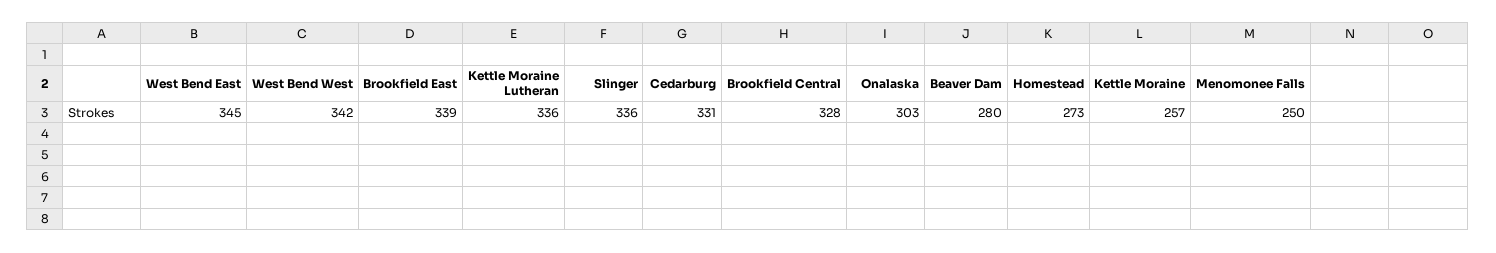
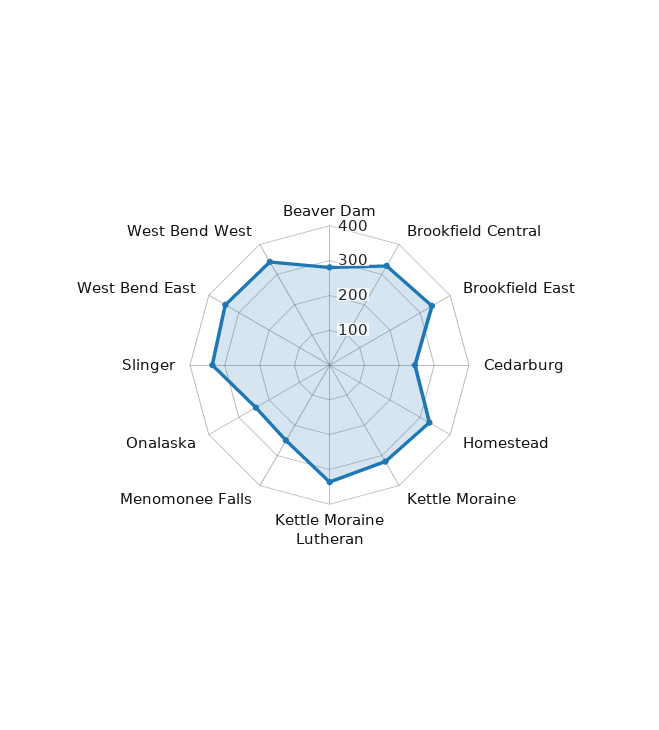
  {
    "West Bend East": 345,
    "West Bend West": 342,
    "Brookfield East": 339,
    "Kettle Moraine Lutheran": 336,
    "Slinger": 336,
-   "Cedarburg": 331,
+   "Cedarburg": 250,
    "Brookfield Central": 328,
-   "Onalaska": 303,
+   "Onalaska": 250,
    "Beaver Dam": 280,
-   "Homestead": 273,
+   "Homestead": 325,
-   "Kettle Moraine": 257,
+   "Kettle Moraine": 325,
    "Menomonee Falls": 250
  }

